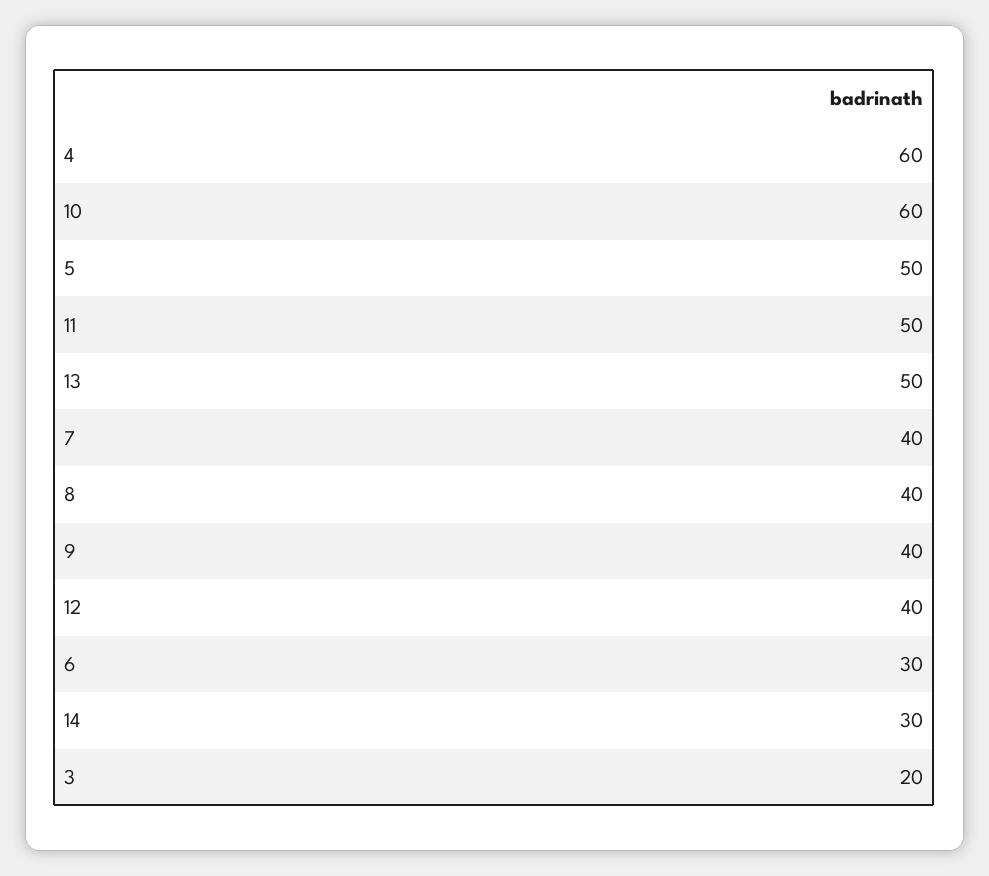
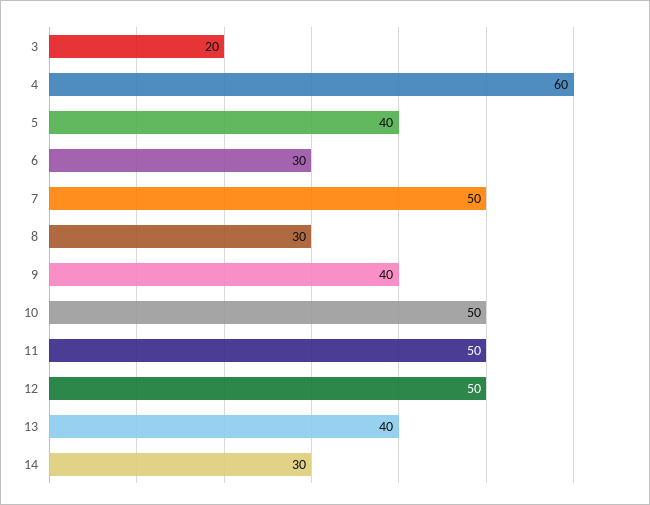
  {
    "4": 60,
-   "10": 60,
+   "10": 50,
-   "5": 50,
+   "5": 40,
    "11": 50,
-   "13": 50,
+   "13": 40,
-   "7": 40,
+   "7": 50,
-   "8": 40,
+   "8": 30,
    "9": 40,
-   "12": 40,
+   "12": 50,
    "6": 30,
    "14": 30,
    "3": 20
  }

